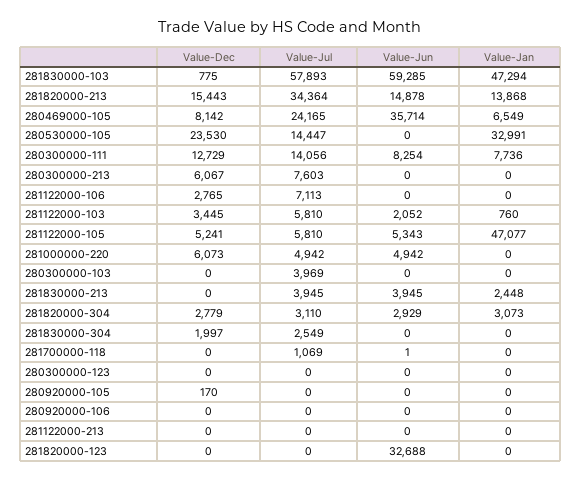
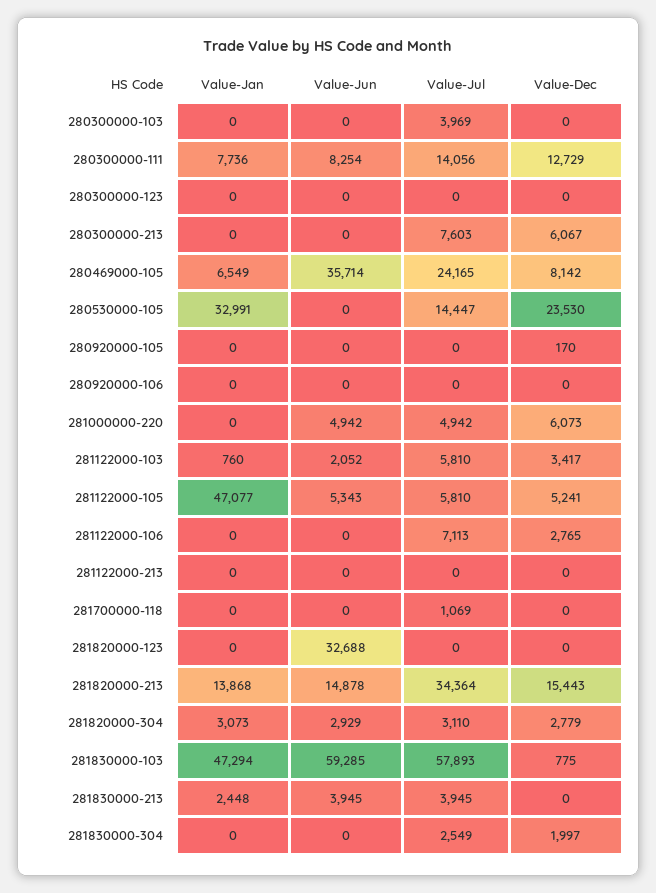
  {
    "Value-Dec": {
      "281830000-103": 775,
      "281820000-213": 15443,
      "280469000-105": 8142,
      "280530000-105": 23530,
      "280300000-111": 12729,
      "280300000-213": 6067,
      "281122000-106": 2765,
-     "281122000-103": 3445,
+     "281122000-103": 3417,
      "281122000-105": 5241,
      "281000000-220": 6073,
      "280300000-103": 0,
      "281830000-213": 0,
      "281820000-304": 2779,
      "281830000-304": 1997,
      "281700000-118": 0,
      "280300000-123": 0,
      "280920000-105": 170,
      "280920000-106": 0,
      "281122000-213": 0,
      "281820000-123": 0
    },
    "Value-Jul": {
      "281830000-103": 57893,
      "281820000-213": 34364,
      "280469000-105": 24165,
      "280530000-105": 14447,
      "280300000-111": 14056,
      "280300000-213": 7603,
      "281122000-106": 7113,
      "281122000-103": 5810,
      "281122000-105": 5810,
      "281000000-220": 4942,
      "280300000-103": 3969,
      "281830000-213": 3945,
      "281820000-304": 3110,
      "281830000-304": 2549,
      "281700000-118": 1069,
      "280300000-123": 0,
      "280920000-105": 0,
      "280920000-106": 0,
      "281122000-213": 0,
      "281820000-123": 0
    },
    "Value-Jun": {
      "281830000-103": 59285,
      "281820000-213": 14878,
      "280469000-105": 35714,
      "280530000-105": 0,
      "280300000-111": 8254,
      "280300000-213": 0,
      "281122000-106": 0,
      "281122000-103": 2052,
      "281122000-105": 5343,
      "281000000-220": 4942,
      "280300000-103": 0,
      "281830000-213": 3945,
      "281820000-304": 2929,
      "281830000-304": 0,
-     "281700000-118": 1,
+     "281700000-118": 0,
      "280300000-123": 0,
      "280920000-105": 0,
      "280920000-106": 0,
      "281122000-213": 0,
      "281820000-123": 32688
    },
    "Value-Jan": {
      "281830000-103": 47294,
      "281820000-213": 13868,
      "280469000-105": 6549,
      "280530000-105": 32991,
      "280300000-111": 7736,
      "280300000-213": 0,
      "281122000-106": 0,
      "281122000-103": 760,
      "281122000-105": 47077,
      "281000000-220": 0,
      "280300000-103": 0,
      "281830000-213": 2448,
      "281820000-304": 3073,
      "281830000-304": 0,
      "281700000-118": 0,
      "280300000-123": 0,
      "280920000-105": 0,
      "280920000-106": 0,
      "281122000-213": 0,
      "281820000-123": 0
    }
  }

